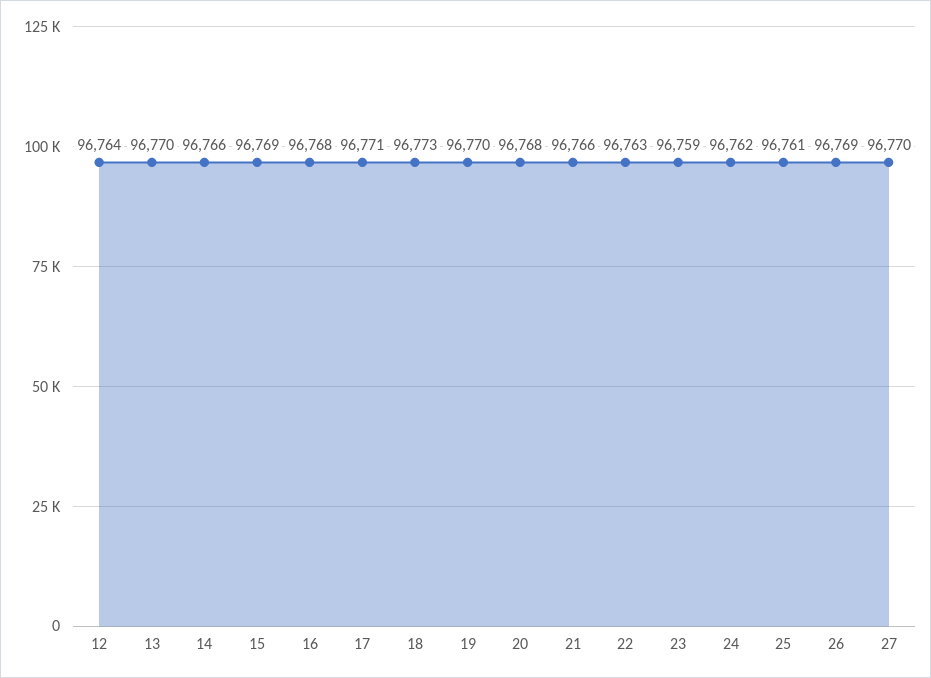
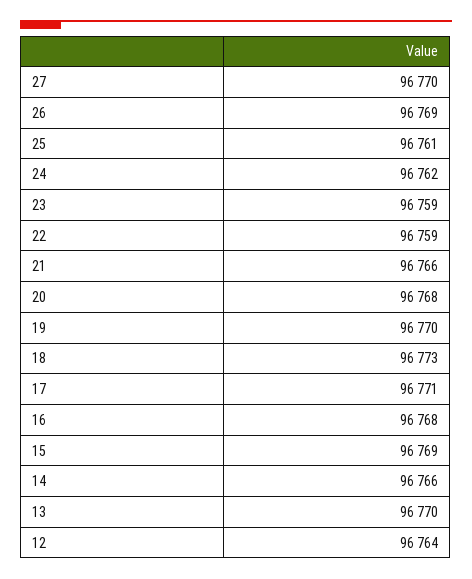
  {
    "12": 96764,
    "13": 96770,
    "14": 96766,
    "15": 96769,
    "16": 96768,
    "17": 96771,
    "18": 96773,
    "19": 96770,
    "20": 96768,
    "21": 96766,
-   "22": 96763,
+   "22": 96759,
    "23": 96759,
    "24": 96762,
    "25": 96761,
    "26": 96769,
    "27": 96770
  }

